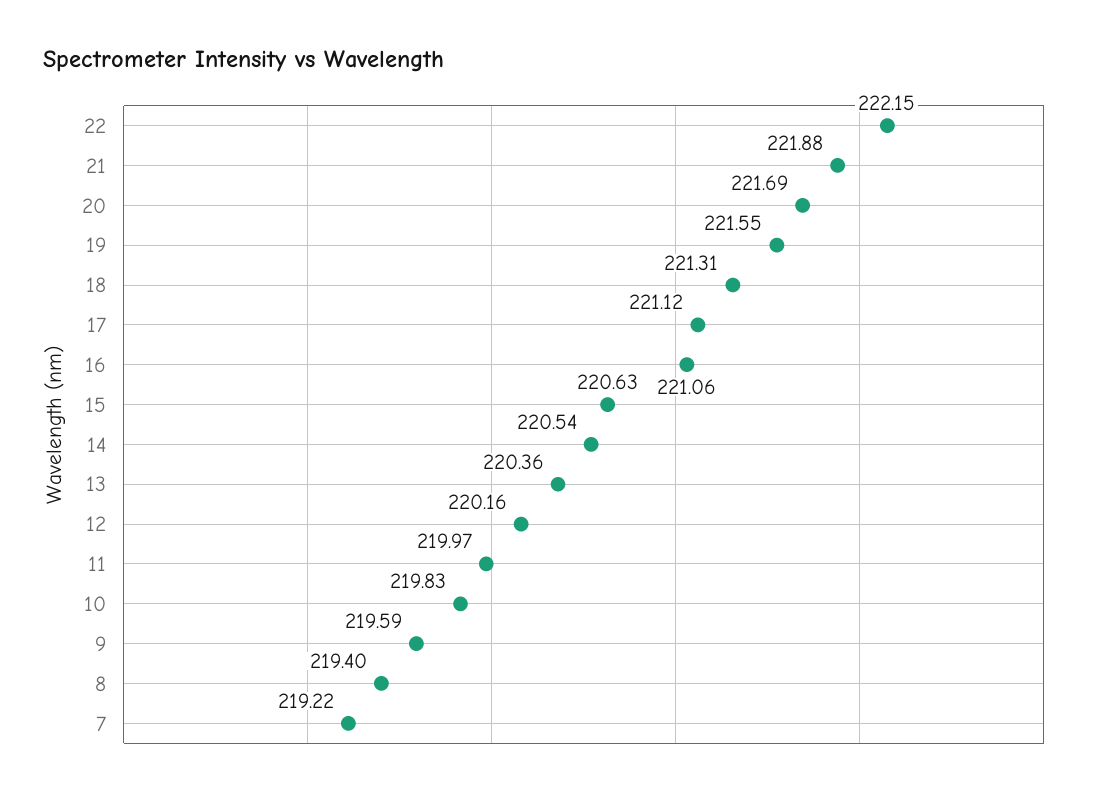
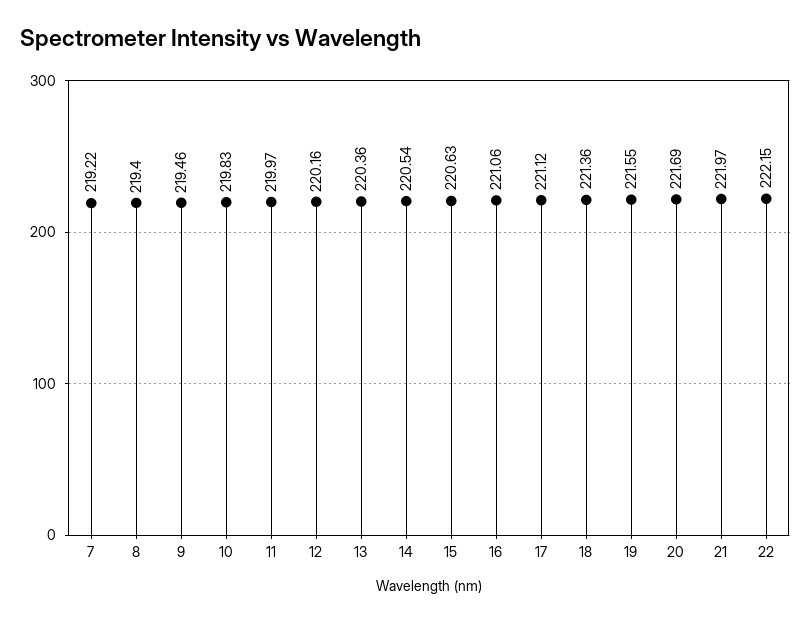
  {
    "22": 222.15,
-   "21": 221.88,
+   "21": 221.97,
    "20": 221.69,
    "19": 221.55,
-   "18": 221.31,
+   "18": 221.36,
    "17": 221.12,
    "16": 221.06,
    "15": 220.63,
    "14": 220.54,
    "13": 220.36,
    "12": 220.16,
    "11": 219.97,
    "10": 219.83,
-   "9": 219.59,
+   "9": 219.46,
    "8": 219.4,
    "7": 219.22
  }

